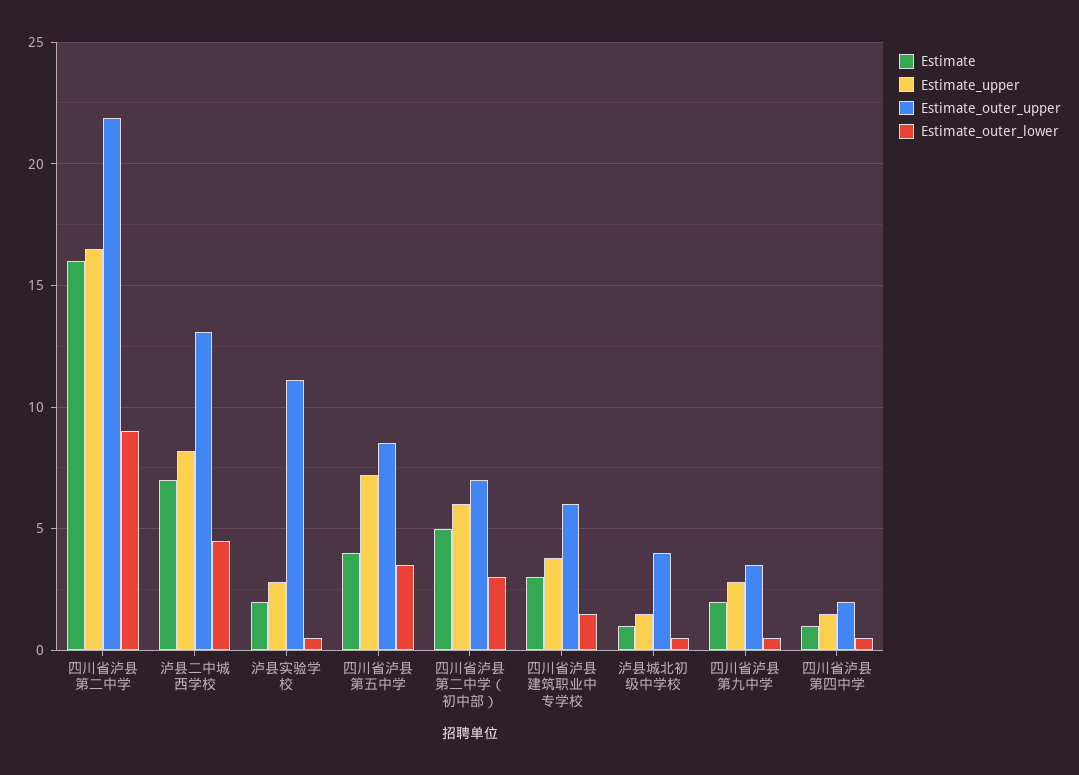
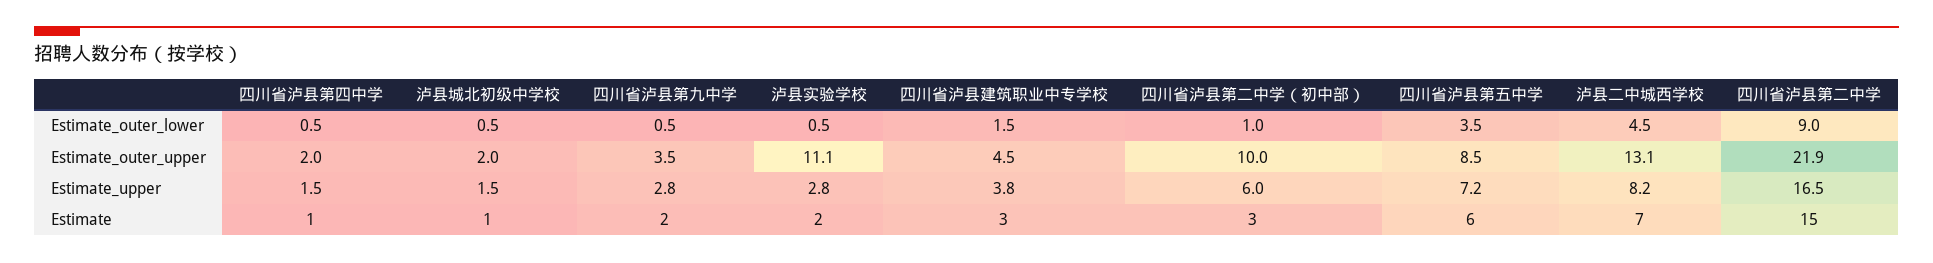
  {
    "Estimate": {
-     "四川省泸县第二中学": 16,
+     "四川省泸县第二中学": 15,
      "泸县二中城西学校": 7,
      "泸县实验学校": 2,
-     "四川省泸县第五中学": 4,
+     "四川省泸县第五中学": 6,
-     "四川省泸县第二中学（初中部）": 5,
+     "四川省泸县第二中学（初中部）": 3,
      "四川省泸县建筑职业中专学校": 3,
      "泸县城北初级中学校": 1,
      "四川省泸县第九中学": 2,
      "四川省泸县第四中学": 1
    },
    "Estimate_upper": {
      "四川省泸县第二中学": 16.5,
      "泸县二中城西学校": 8.2,
      "泸县实验学校": 2.8,
      "四川省泸县第五中学": 7.2,
      "四川省泸县第二中学（初中部）": 6,
      "四川省泸县建筑职业中专学校": 3.8,
      "泸县城北初级中学校": 1.5,
      "四川省泸县第九中学": 2.8,
      "四川省泸县第四中学": 1.5
    },
    "Estimate_outer_upper": {
      "四川省泸县第二中学": 21.9,
      "泸县二中城西学校": 13.1,
      "泸县实验学校": 11.1,
      "四川省泸县第五中学": 8.5,
-     "四川省泸县第二中学（初中部）": 7,
+     "四川省泸县第二中学（初中部）": 10,
-     "四川省泸县建筑职业中专学校": 6,
+     "四川省泸县建筑职业中专学校": 4.5,
-     "泸县城北初级中学校": 4,
+     "泸县城北初级中学校": 2,
      "四川省泸县第九中学": 3.5,
      "四川省泸县第四中学": 2
    },
    "Estimate_outer_lower": {
      "四川省泸县第二中学": 9,
      "泸县二中城西学校": 4.5,
      "泸县实验学校": 0.5,
      "四川省泸县第五中学": 3.5,
-     "四川省泸县第二中学（初中部）": 3,
+     "四川省泸县第二中学（初中部）": 1,
      "四川省泸县建筑职业中专学校": 1.5,
      "泸县城北初级中学校": 0.5,
      "四川省泸县第九中学": 0.5,
      "四川省泸县第四中学": 0.5
    }
  }

